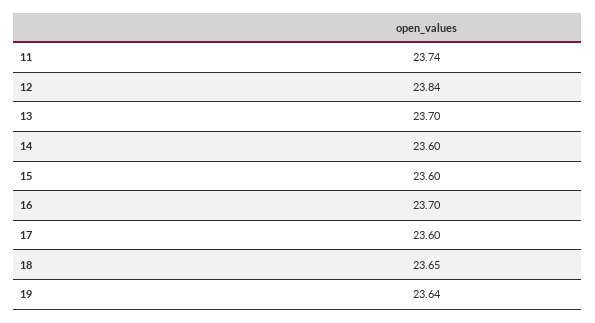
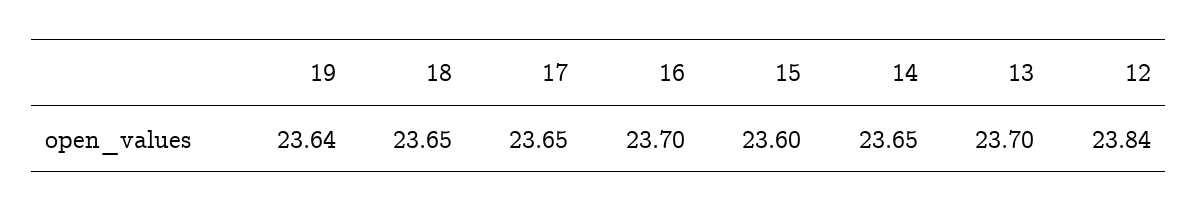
  {
-   "11": 23.74,
    "12": 23.84,
    "13": 23.7,
-   "14": 23.6,
+   "14": 23.65,
    "15": 23.6,
    "16": 23.7,
-   "17": 23.6,
+   "17": 23.65,
    "18": 23.65,
    "19": 23.64
  }

